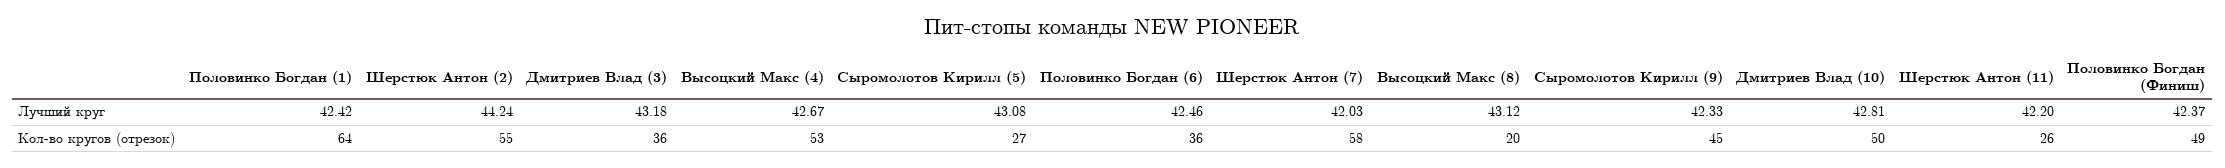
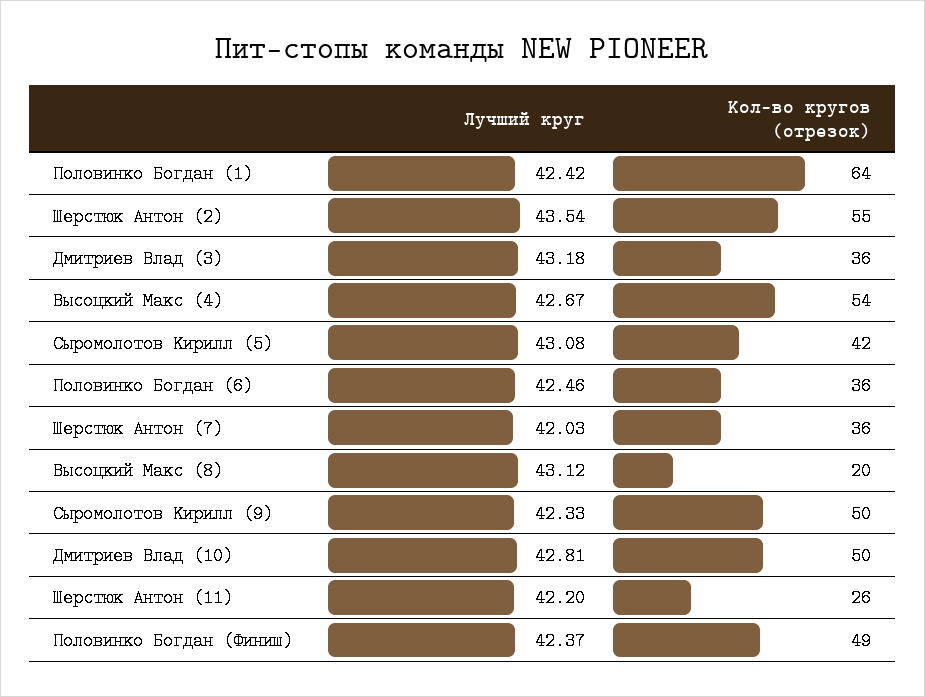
  {
    "Половинко Богдан (1)": {
      "Лучший круг": 42.42,
      "Кол-во кругов (отрезок)": 64
    },
    "Шерстюк Антон (2)": {
-     "Лучший круг": 44.24,
+     "Лучший круг": 43.54,
      "Кол-во кругов (отрезок)": 55
    },
    "Дмитриев Влад (3)": {
      "Лучший круг": 43.18,
      "Кол-во кругов (отрезок)": 36
    },
    "Высоцкий Макс (4)": {
      "Лучший круг": 42.67,
-     "Кол-во кругов (отрезок)": 53
+     "Кол-во кругов (отрезок)": 54
    },
    "Сыромолотов Кирилл (5)": {
      "Лучший круг": 43.08,
-     "Кол-во кругов (отрезок)": 27
+     "Кол-во кругов (отрезок)": 42
    },
    "Половинко Богдан (6)": {
      "Лучший круг": 42.46,
      "Кол-во кругов (отрезок)": 36
    },
    "Шерстюк Антон (7)": {
      "Лучший круг": 42.03,
-     "Кол-во кругов (отрезок)": 58
+     "Кол-во кругов (отрезок)": 36
    },
    "Высоцкий Макс (8)": {
      "Лучший круг": 43.12,
      "Кол-во кругов (отрезок)": 20
    },
    "Сыромолотов Кирилл (9)": {
      "Лучший круг": 42.33,
-     "Кол-во кругов (отрезок)": 45
+     "Кол-во кругов (отрезок)": 50
    },
    "Дмитриев Влад (10)": {
      "Лучший круг": 42.81,
      "Кол-во кругов (отрезок)": 50
    },
    "Шерстюк Антон (11)": {
      "Лучший круг": 42.2,
      "Кол-во кругов (отрезок)": 26
    },
    "Половинко Богдан (Финиш)": {
      "Лучший круг": 42.37,
      "Кол-во кругов (отрезок)": 49
    }
  }

